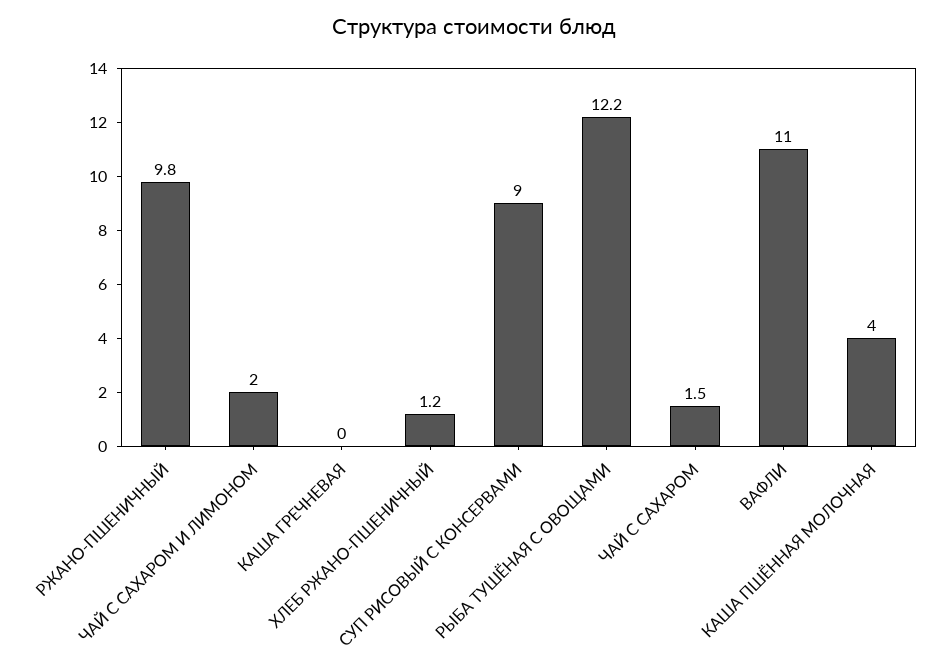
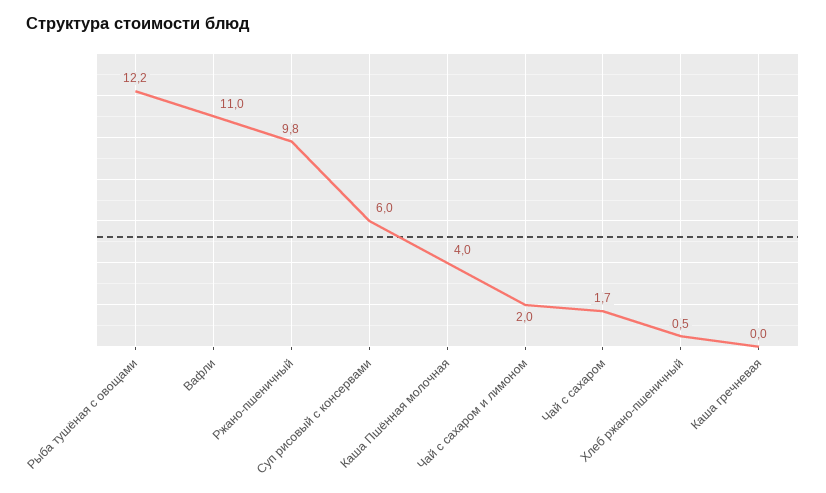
  {
    "РЖАНО-ПШЕНИЧНЫЙ": 9.8,
    "ЧАЙ С САХАРОМ И ЛИМОНОМ": 2,
    "КАША ГРЕЧНЕВАЯ": 0,
-   "ХЛЕБ РЖАНО-ПШЕНИЧНЫЙ": 1.2,
+   "ХЛЕБ РЖАНО-ПШЕНИЧНЫЙ": 0.5,
-   "СУП РИСОВЫЙ С КОНСЕРВАМИ": 9,
+   "СУП РИСОВЫЙ С КОНСЕРВАМИ": 6,
    "РЫБА ТУШЁНАЯ С ОВОЩАМИ": 12.2,
-   "ЧАЙ С САХАРОМ": 1.5,
+   "ЧАЙ С САХАРОМ": 1.7,
    "ВАФЛИ": 11,
    "КАША ПШЁННАЯ МОЛОЧНАЯ": 4
  }

